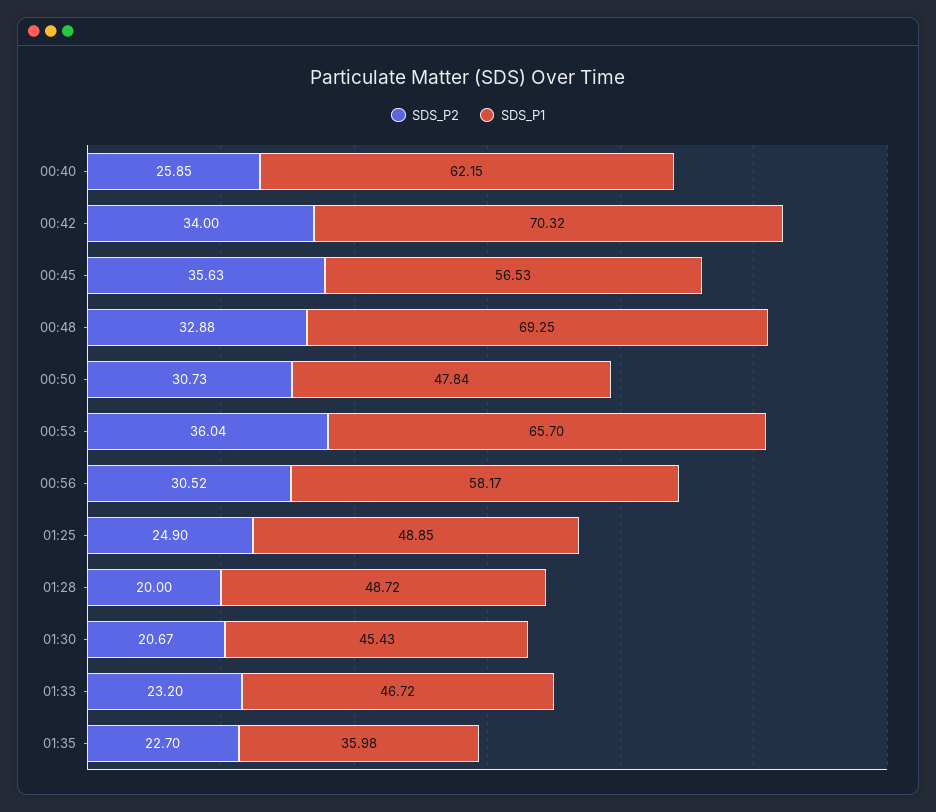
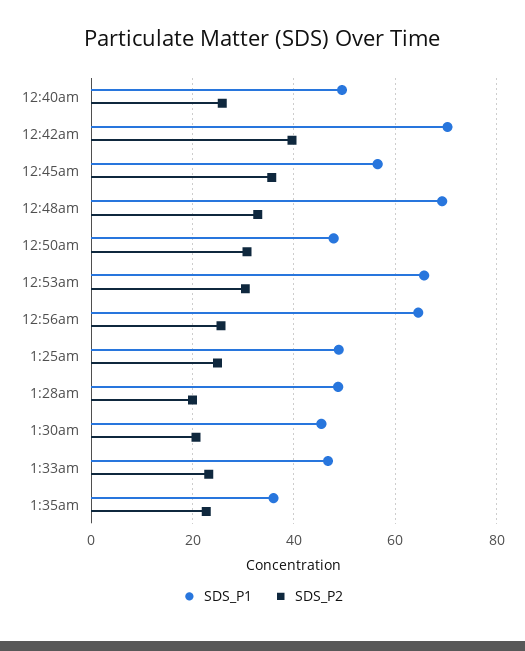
  {
    "SDS_P2": {
      "00:40": 25.85,
-     "00:42": 34,
+     "00:42": 40,
      "00:45": 35.63,
      "00:48": 32.88,
      "00:50": 30.73,
-     "00:53": 36.04,
+     "00:53": 30,
-     "00:56": 30.52,
+     "00:56": 26,
      "01:25": 24.9,
      "01:28": 20,
      "01:30": 20.67,
      "01:33": 23.2,
      "01:35": 22.7
    },
    "SDS_P1": {
-     "00:40": 62.15,
+     "00:40": 50,
      "00:42": 70.32,
      "00:45": 56.53,
      "00:48": 69.25,
      "00:50": 47.84,
      "00:53": 65.7,
-     "00:56": 58.17,
+     "00:56": 64,
      "01:25": 48.85,
      "01:28": 48.72,
      "01:30": 45.43,
      "01:33": 46.72,
      "01:35": 35.98
    }
  }

